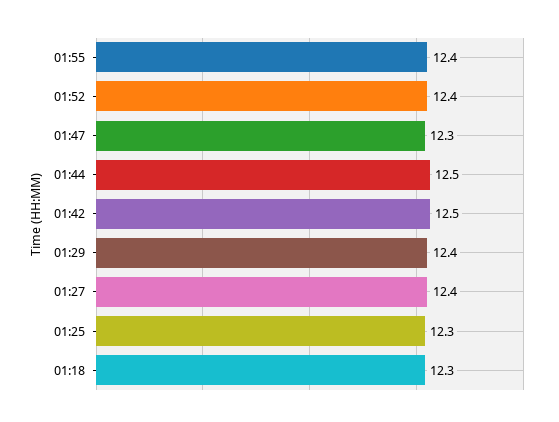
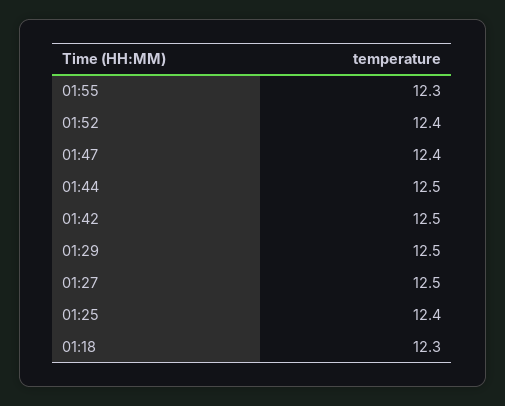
  {
-   "01:55": 12.4,
+   "01:55": 12.3,
    "01:52": 12.4,
-   "01:47": 12.3,
+   "01:47": 12.4,
    "01:44": 12.5,
    "01:42": 12.5,
-   "01:29": 12.4,
+   "01:29": 12.5,
-   "01:27": 12.4,
+   "01:27": 12.5,
-   "01:25": 12.3,
+   "01:25": 12.4,
    "01:18": 12.3
  }

